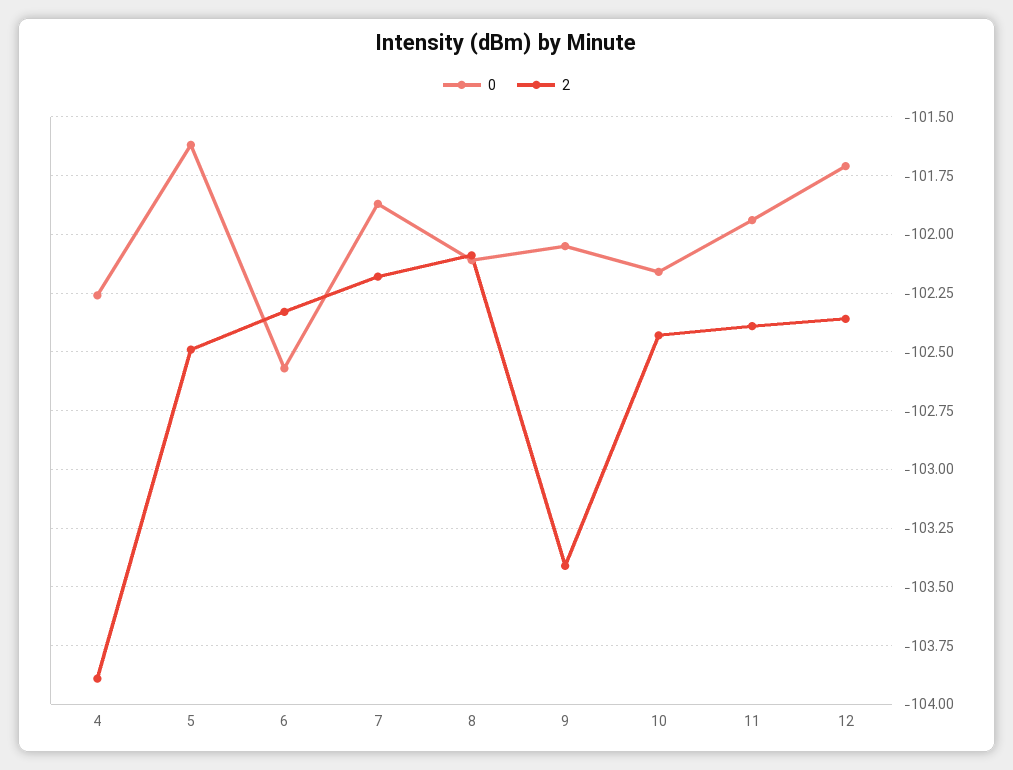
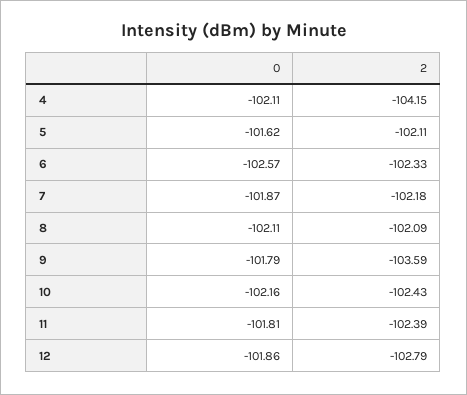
  {
    "0": {
-     "4": -102.25,
+     "4": -102.11,
      "5": -101.62,
      "6": -102.57,
      "7": -101.87,
      "8": -102.11,
-     "9": -102.05,
+     "9": -101.79,
      "10": -102.16,
-     "11": -101.95,
+     "11": -101.81,
-     "12": -101.7
+     "12": -101.86
    },
    "2": {
-     "4": -103.9,
+     "4": -104.15,
-     "5": -102.5,
+     "5": -102.11,
      "6": -102.33,
      "7": -102.18,
      "8": -102.09,
-     "9": -103.4,
+     "9": -103.59,
      "10": -102.43,
      "11": -102.39,
-     "12": -102.35
+     "12": -102.79
    }
  }

